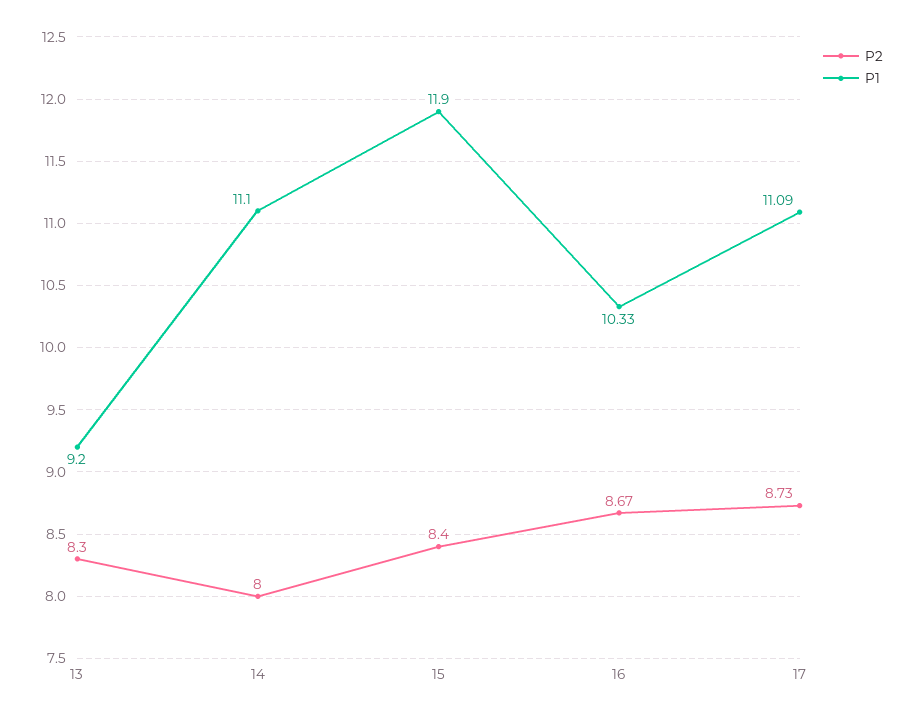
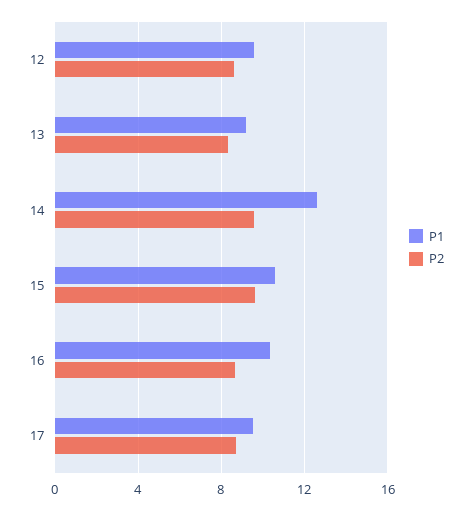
  {
    "P2": {
      "13": 8.3,
-     "14": 8,
+     "14": 9.5,
-     "15": 8.4,
+     "15": 9.5,
      "16": 8.67,
-     "17": 8.73
+     "17": 8.73,
+     "12": 8.5
    },
    "P1": {
      "13": 9.2,
-     "14": 11.1,
+     "14": 12.5,
-     "15": 11.9,
+     "15": 10.5,
      "16": 10.33,
-     "17": 11.09
+     "17": 9.5,
+     "12": 9.5
    }
  }

